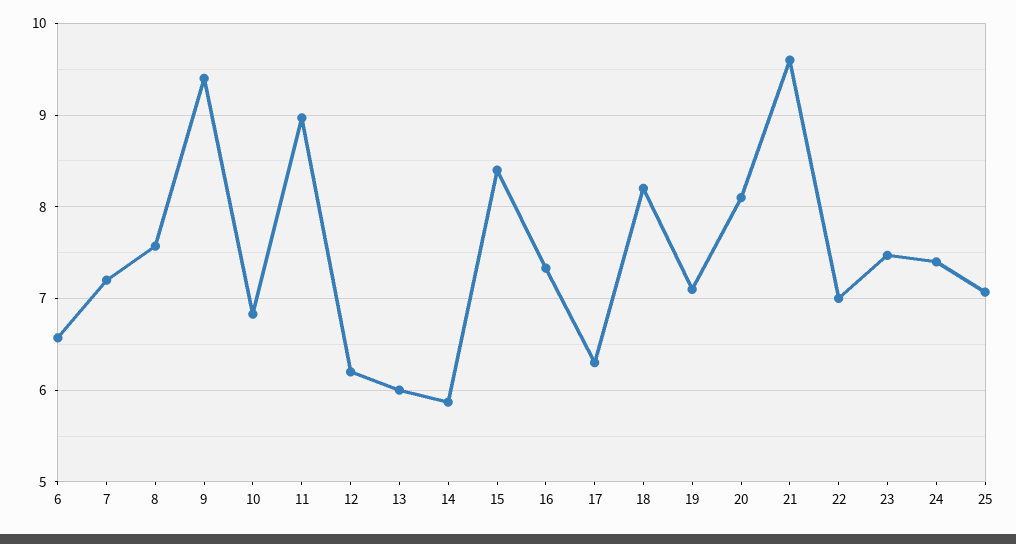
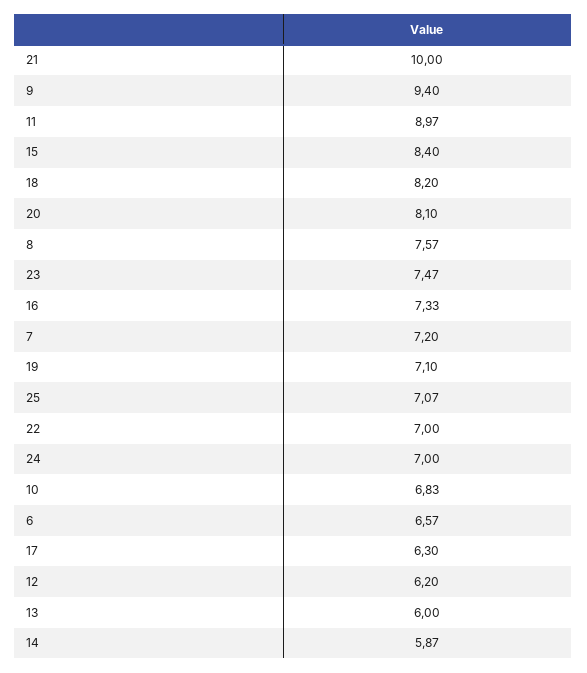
  {
    "6": 6.57,
    "7": 7.2,
    "8": 7.57,
    "9": 9.4,
    "10": 6.83,
    "11": 8.97,
    "12": 6.2,
    "13": 6,
    "14": 5.87,
    "15": 8.4,
    "16": 7.33,
    "17": 6.3,
    "18": 8.2,
    "19": 7.1,
    "20": 8.1,
-   "21": 9.6,
+   "21": 10,
    "22": 7,
    "23": 7.47,
-   "24": 7.4,
+   "24": 7,
    "25": 7.07
  }

